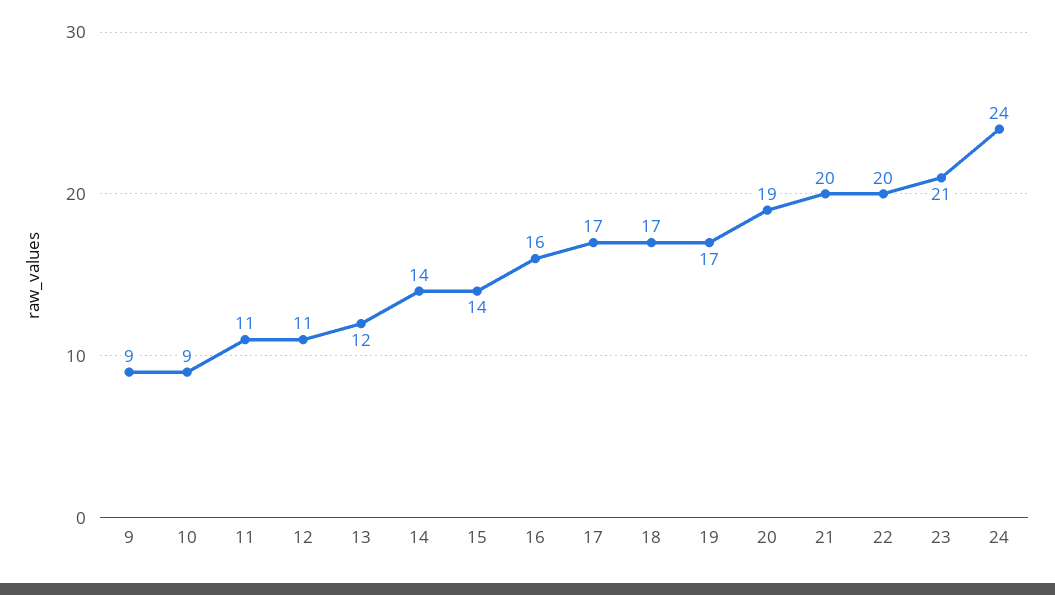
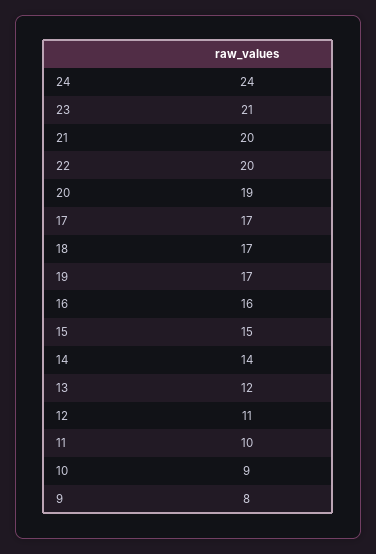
  {
-   "9": 9,
+   "9": 8,
    "10": 9,
-   "11": 11,
+   "11": 10,
    "12": 11,
    "13": 12,
    "14": 14,
-   "15": 14,
+   "15": 15,
    "16": 16,
    "17": 17,
    "18": 17,
    "19": 17,
    "20": 19,
    "21": 20,
    "22": 20,
    "23": 21,
    "24": 24
  }

